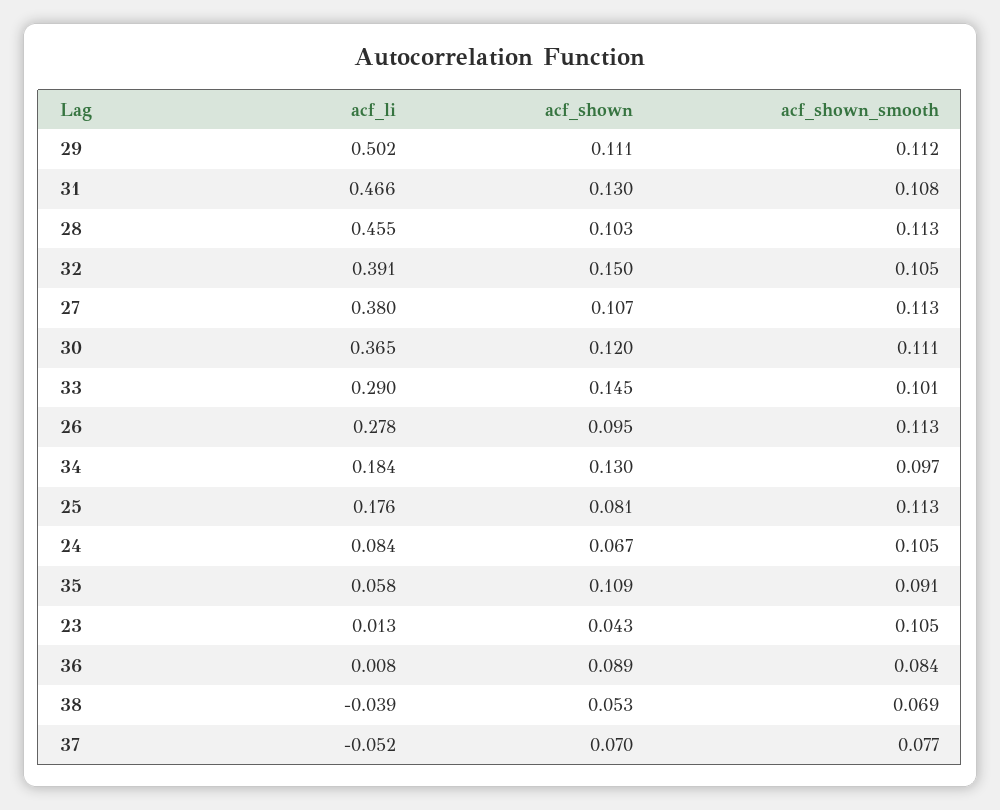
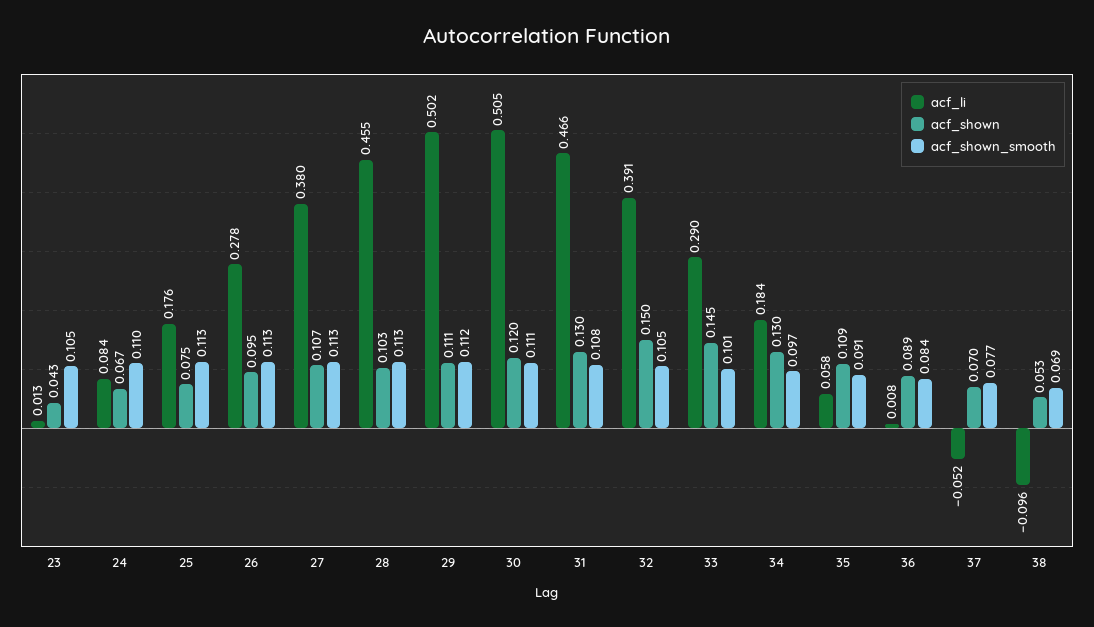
  {
    "acf_li": {
      "29": 0.502,
      "31": 0.466,
      "28": 0.455,
      "32": 0.391,
      "27": 0.38,
-     "30": 0.365,
+     "30": 0.505,
      "33": 0.29,
      "26": 0.278,
      "34": 0.184,
      "25": 0.176,
      "24": 0.084,
      "35": 0.058,
      "23": 0.013,
      "36": 0.008,
-     "38": -0.039,
+     "38": -0.096,
      "37": -0.052
    },
    "acf_shown": {
      "29": 0.111,
      "31": 0.13,
      "28": 0.103,
      "32": 0.15,
      "27": 0.107,
      "30": 0.12,
      "33": 0.145,
      "26": 0.095,
      "34": 0.13,
-     "25": 0.081,
+     "25": 0.075,
      "24": 0.067,
      "35": 0.109,
      "23": 0.043,
      "36": 0.089,
      "38": 0.053,
      "37": 0.07
    },
    "acf_shown_smooth": {
      "29": 0.112,
      "31": 0.108,
      "28": 0.113,
      "32": 0.105,
      "27": 0.113,
      "30": 0.111,
      "33": 0.101,
      "26": 0.113,
      "34": 0.097,
      "25": 0.113,
-     "24": 0.105,
+     "24": 0.11,
      "35": 0.091,
      "23": 0.105,
      "36": 0.084,
      "38": 0.069,
      "37": 0.077
    }
  }

